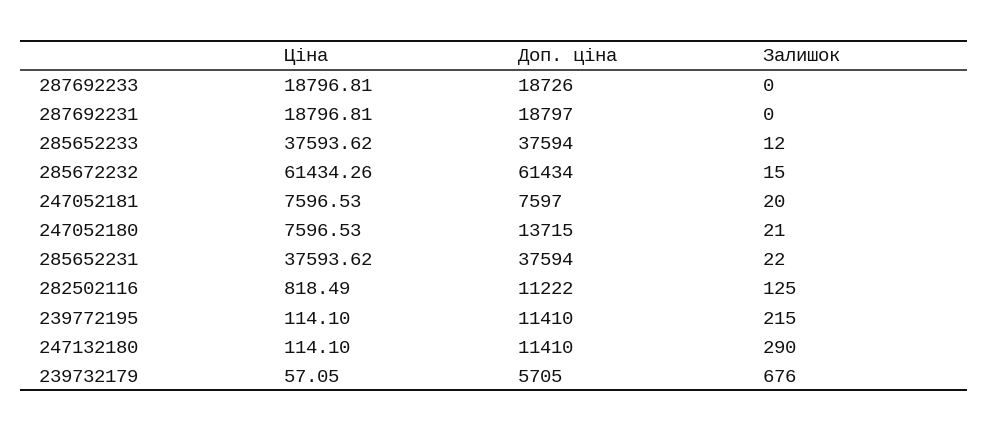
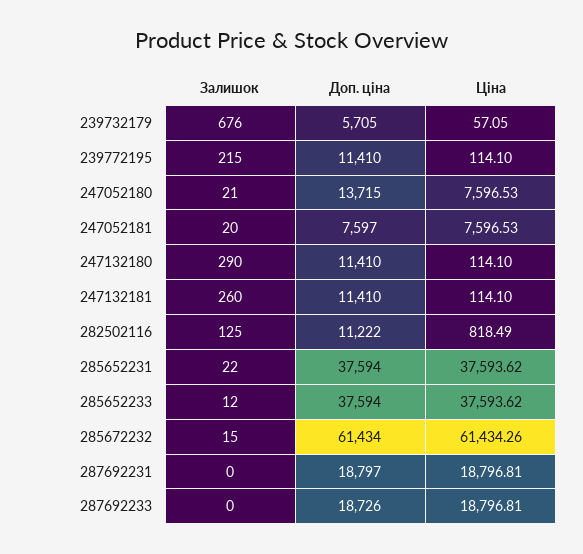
  {
    "Ціна": {
      "287692233": 18796.81,
      "287692231": 18796.81,
      "285652233": 37593.62,
      "285672232": 61434.26,
      "247052181": 7596.53,
      "247052180": 7596.53,
      "285652231": 37593.62,
      "282502116": 818.49,
      "239772195": 114.1,
      "247132180": 114.1,
-     "239732179": 57.05
+     "239732179": 57.05,
+     "247132181": 114.1
    },
    "Доп. ціна": {
      "287692233": 18726,
      "287692231": 18797,
      "285652233": 37594,
      "285672232": 61434,
      "247052181": 7597,
      "247052180": 13715,
      "285652231": 37594,
      "282502116": 11222,
      "239772195": 11410,
      "247132180": 11410,
-     "239732179": 5705
+     "239732179": 5705,
+     "247132181": 11410
    },
    "Залишок": {
      "287692233": 0,
      "287692231": 0,
      "285652233": 12,
      "285672232": 15,
      "247052181": 20,
      "247052180": 21,
      "285652231": 22,
      "282502116": 125,
      "239772195": 215,
      "247132180": 290,
-     "239732179": 676
+     "239732179": 676,
+     "247132181": 260
    }
  }

